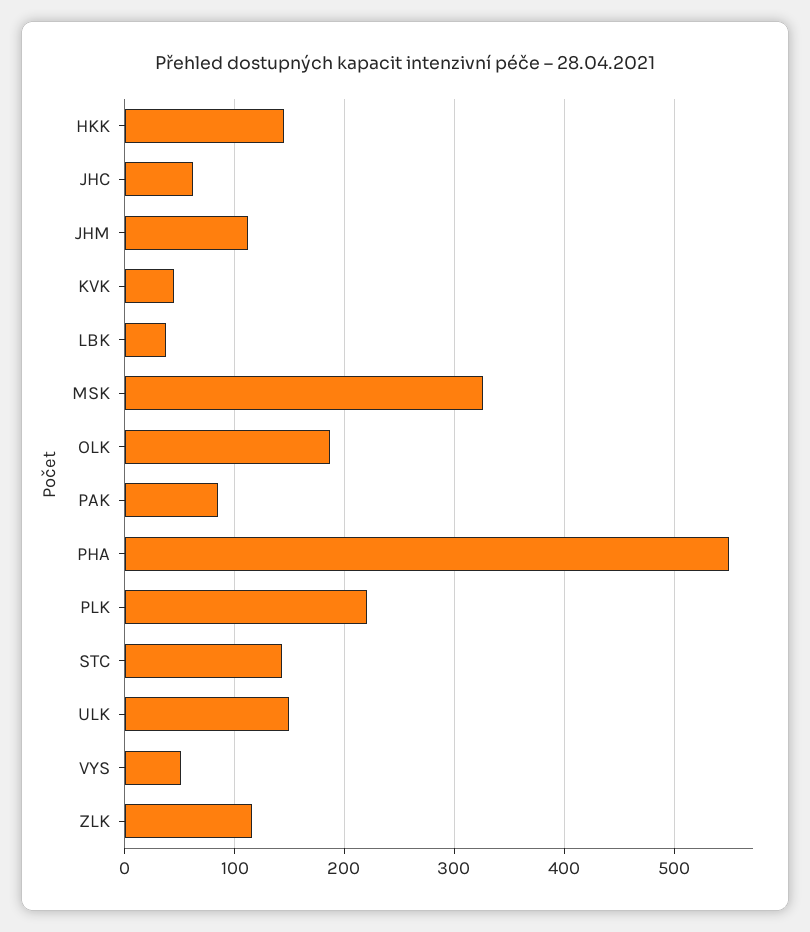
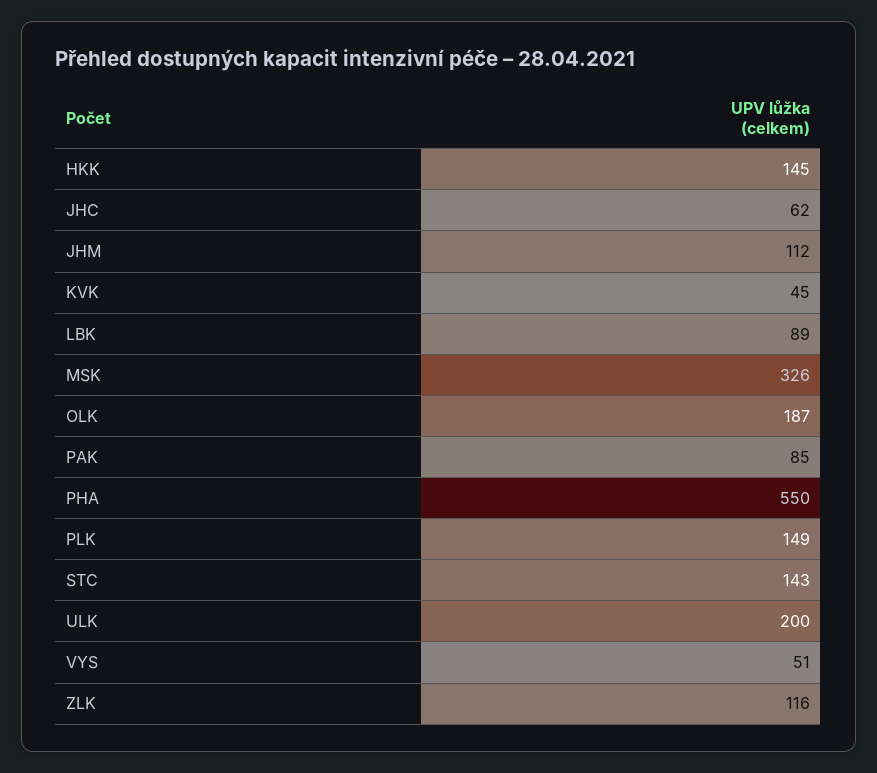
  {
    "HKK": 145,
    "JHC": 62,
    "JHM": 112,
    "KVK": 45,
-   "LBK": 40,
+   "LBK": 89,
    "MSK": 326,
    "OLK": 187,
    "PAK": 85,
    "PHA": 550,
-   "PLK": 220,
+   "PLK": 149,
    "STC": 143,
-   "ULK": 150,
+   "ULK": 200,
    "VYS": 51,
    "ZLK": 116
  }

